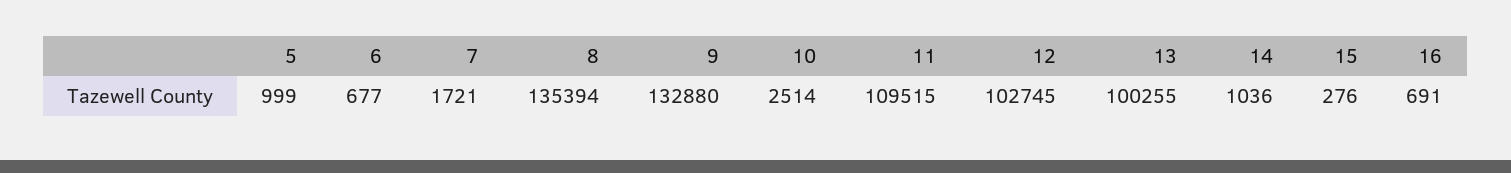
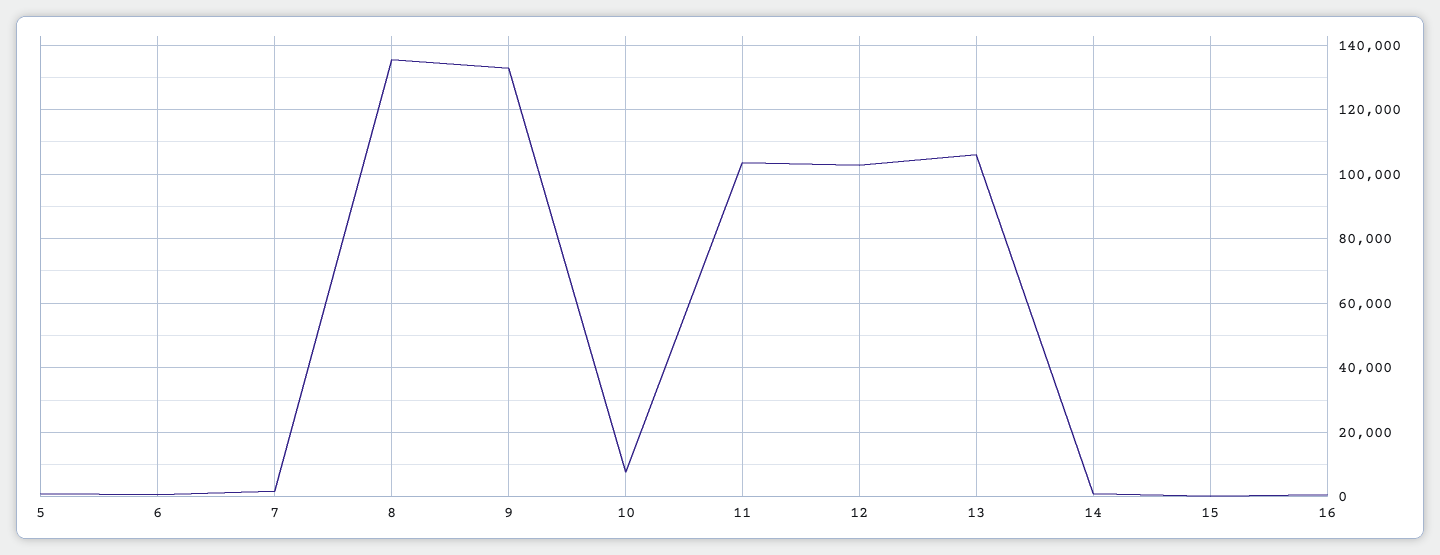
  {
    "5": 999,
    "6": 677,
    "7": 1721,
    "8": 135394,
    "9": 132880,
-   "10": 2514,
+   "10": 8000,
-   "11": 109515,
+   "11": 104000,
    "12": 102745,
-   "13": 100255,
+   "13": 106000,
    "14": 1036,
    "15": 276,
    "16": 691
  }

